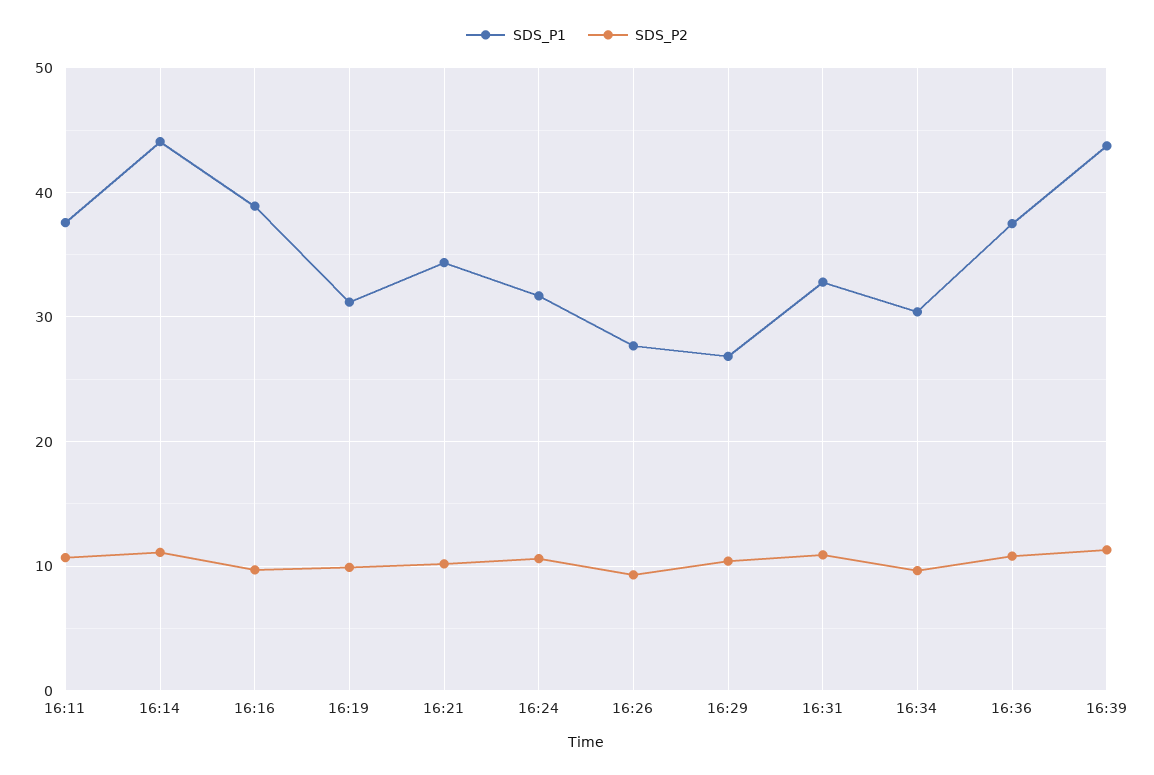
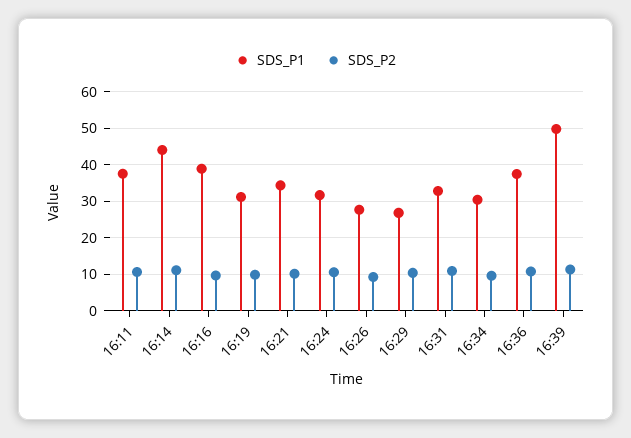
  {
    "SDS_P1": {
      "16:11": 38,
      "16:14": 44,
      "16:16": 39,
      "16:19": 31,
      "16:21": 34,
      "16:24": 32,
      "16:26": 28,
      "16:29": 27,
      "16:31": 33,
      "16:34": 30,
      "16:36": 38,
-     "16:39": 44
+     "16:39": 50
    },
    "SDS_P2": {
      "16:11": 11,
      "16:14": 11,
      "16:16": 10,
      "16:19": 10,
      "16:21": 10,
      "16:24": 11,
      "16:26": 9,
      "16:29": 10,
      "16:31": 11,
      "16:34": 10,
      "16:36": 11,
      "16:39": 11
    }
  }

